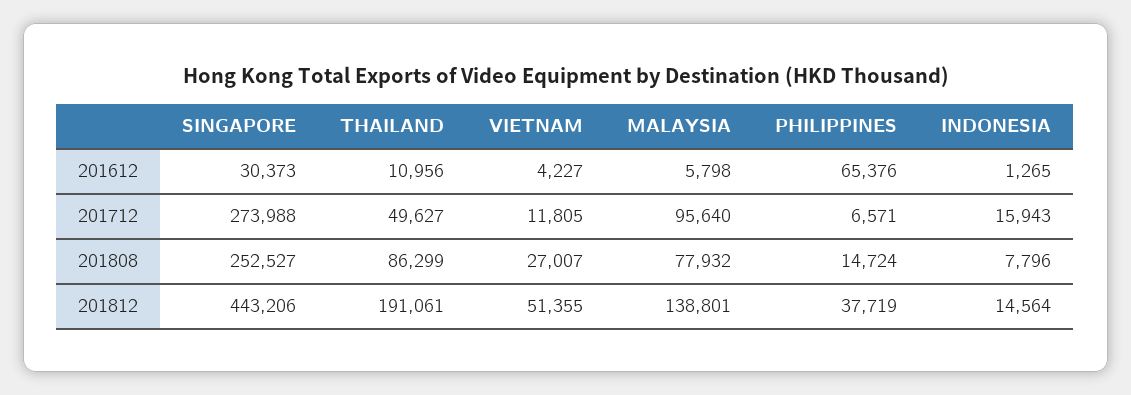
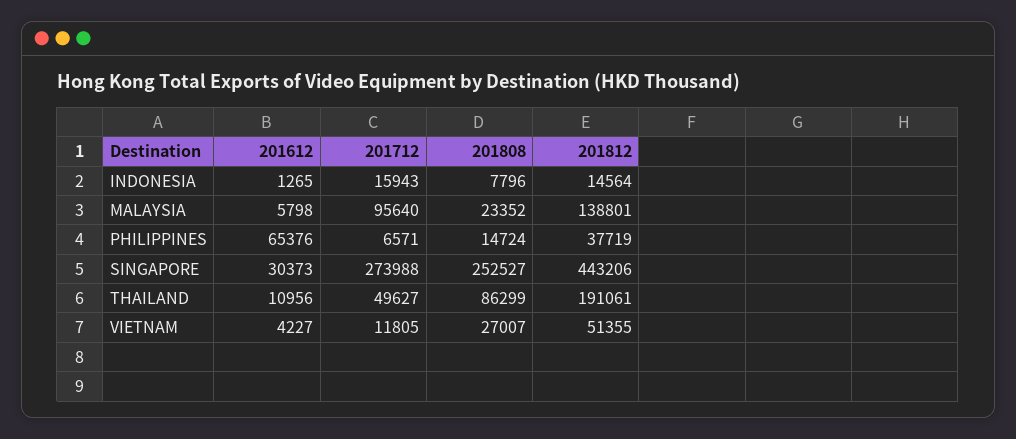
  {
    "SINGAPORE": {
      "201612": 30373,
      "201712": 273988,
      "201808": 252527,
      "201812": 443206
    },
    "THAILAND": {
      "201612": 10956,
      "201712": 49627,
      "201808": 86299,
      "201812": 191061
    },
    "VIETNAM": {
      "201612": 4227,
      "201712": 11805,
      "201808": 27007,
      "201812": 51355
    },
    "MALAYSIA": {
      "201612": 5798,
      "201712": 95640,
-     "201808": 77932,
+     "201808": 23352,
      "201812": 138801
    },
    "PHILIPPINES": {
      "201612": 65376,
      "201712": 6571,
      "201808": 14724,
      "201812": 37719
    },
    "INDONESIA": {
      "201612": 1265,
      "201712": 15943,
      "201808": 7796,
      "201812": 14564
    }
  }

